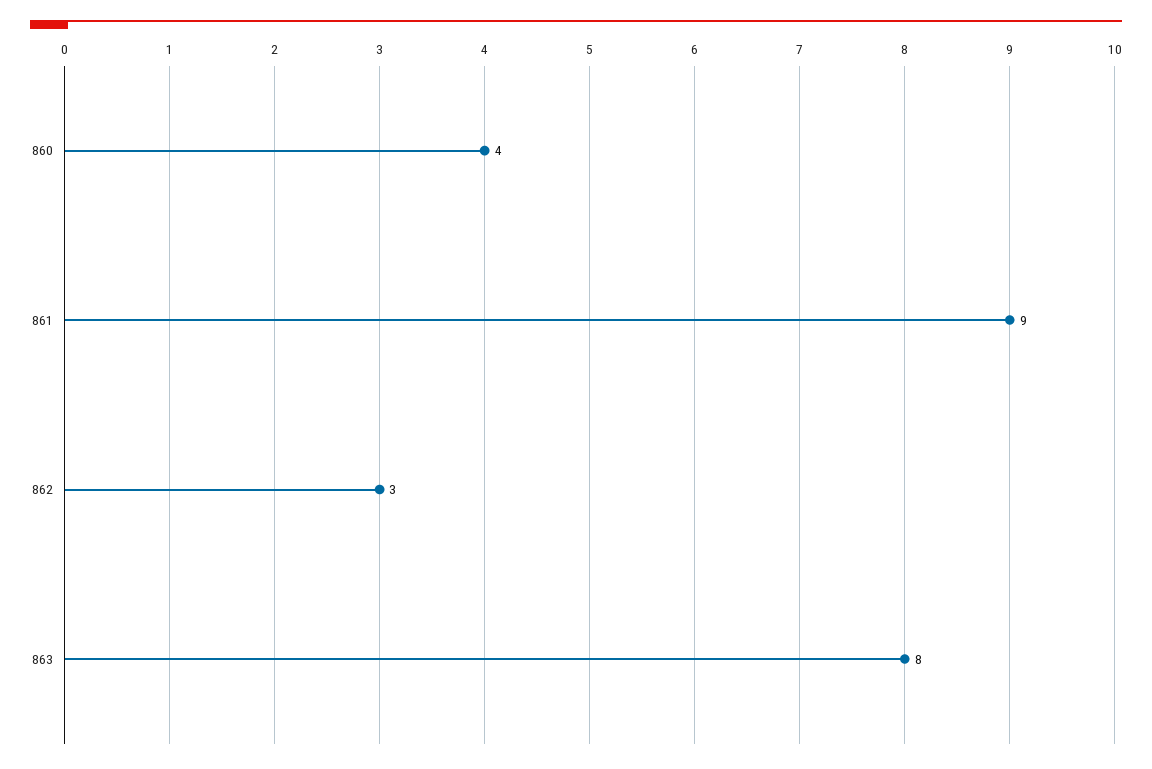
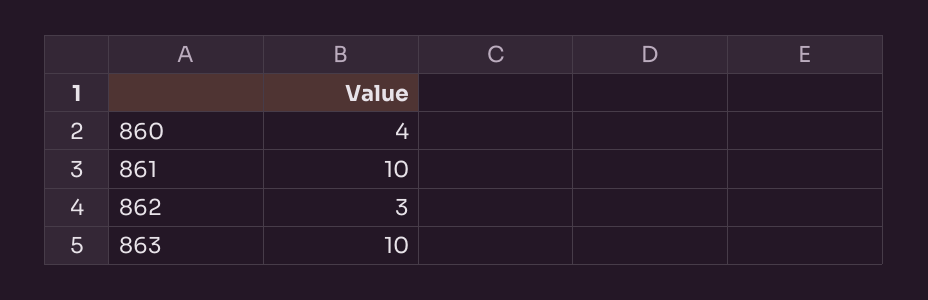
  {
    "860": 4,
-   "861": 9,
+   "861": 10,
    "862": 3,
-   "863": 8
+   "863": 10
  }

